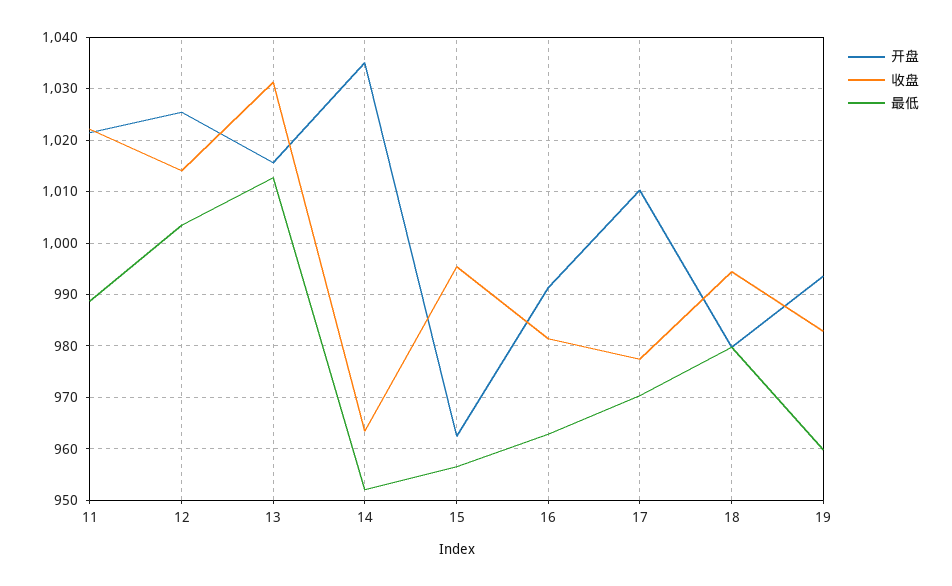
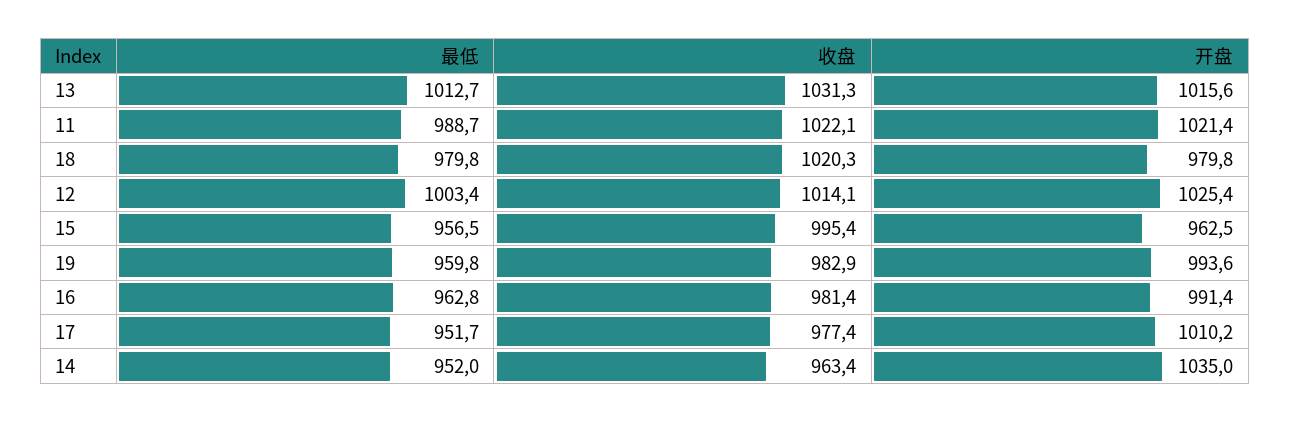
  {
    "开盘": {
      "11": 1021.4,
      "12": 1025.4,
      "13": 1015.6,
      "14": 1035,
      "15": 962.5,
      "16": 991.4,
      "17": 1010.2,
      "18": 979.8,
      "19": 993.6
    },
    "收盘": {
      "11": 1022.1,
      "12": 1014.1,
      "13": 1031.3,
      "14": 963.4,
      "15": 995.4,
      "16": 981.4,
      "17": 977.4,
-     "18": 994,
+     "18": 1020.3,
      "19": 982.9
    },
    "最低": {
      "11": 988.7,
      "12": 1003.4,
      "13": 1012.7,
      "14": 952,
      "15": 956.5,
      "16": 962.8,
-     "17": 970,
+     "17": 951.7,
      "18": 979.8,
      "19": 959.8
    }
  }

